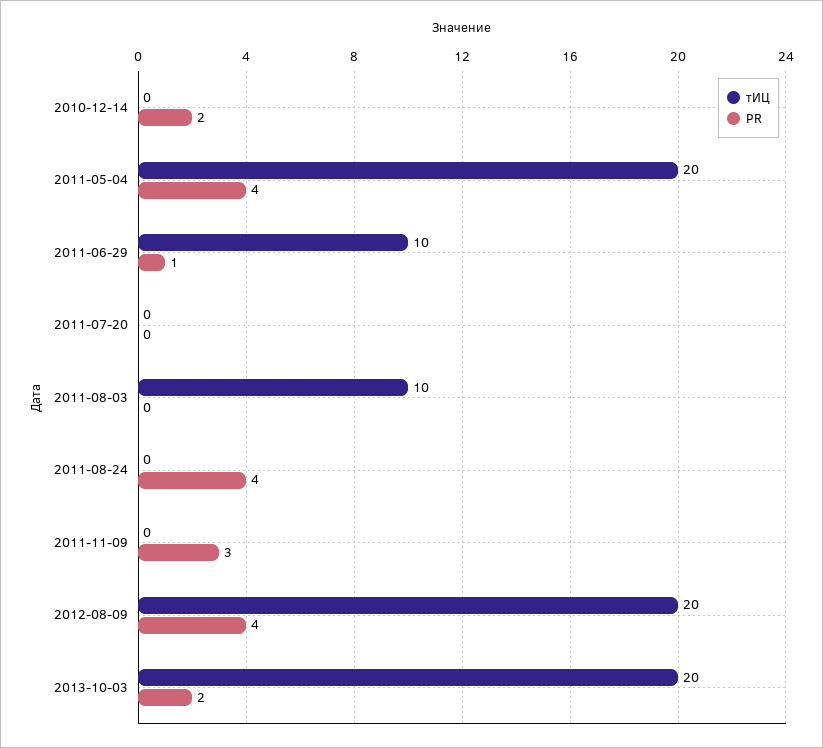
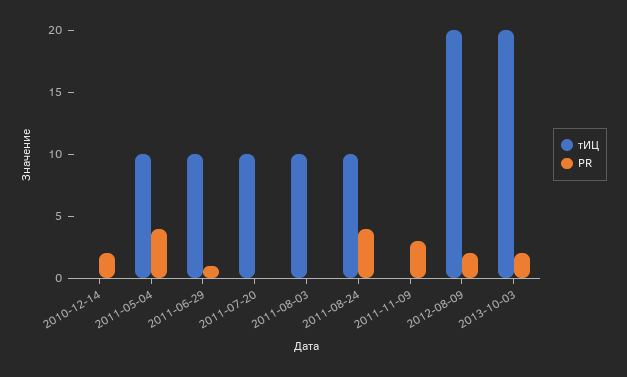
  {
    "тИЦ": {
      "2010-12-14": 0,
-     "2011-05-04": 20,
+     "2011-05-04": 10,
      "2011-06-29": 10,
-     "2011-07-20": 0,
+     "2011-07-20": 10,
      "2011-08-03": 10,
-     "2011-08-24": 0,
+     "2011-08-24": 10,
      "2011-11-09": 0,
      "2012-08-09": 20,
      "2013-10-03": 20
    },
    "PR": {
      "2010-12-14": 2,
      "2011-05-04": 4,
      "2011-06-29": 1,
      "2011-07-20": 0,
      "2011-08-03": 0,
      "2011-08-24": 4,
      "2011-11-09": 3,
-     "2012-08-09": 4,
+     "2012-08-09": 2,
      "2013-10-03": 2
    }
  }

